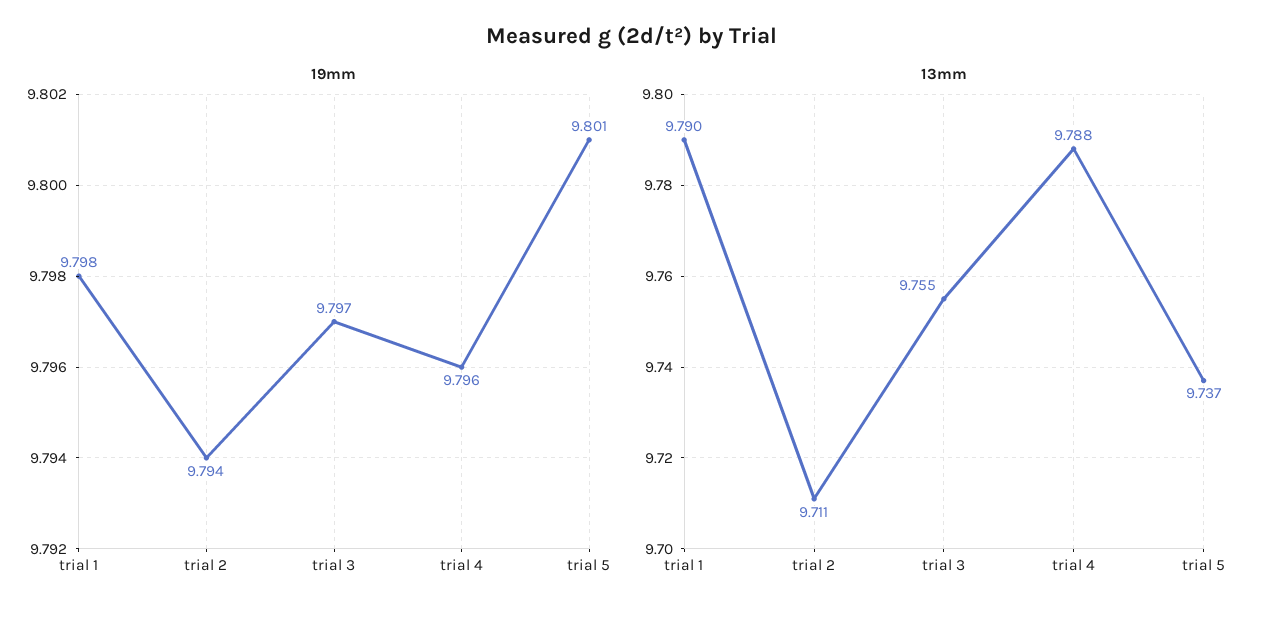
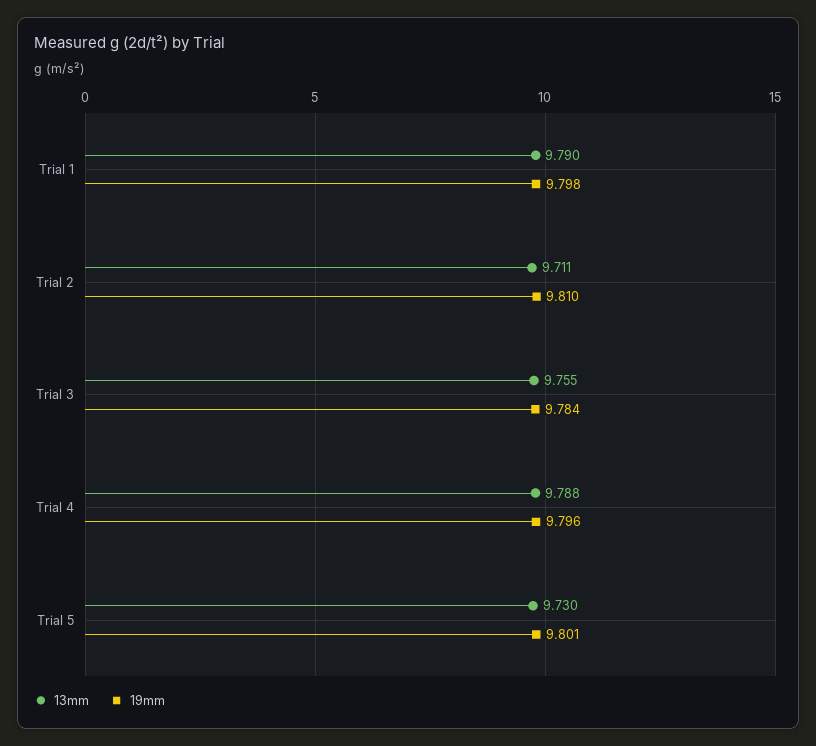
  {
    "19mm": {
      "trial 1": 9.798,
-     "trial 2": 9.794,
+     "trial 2": 9.81,
-     "trial 3": 9.797,
+     "trial 3": 9.784,
      "trial 4": 9.796,
      "trial 5": 9.801
    },
    "13mm": {
      "trial 1": 9.79,
      "trial 2": 9.711,
      "trial 3": 9.755,
      "trial 4": 9.788,
-     "trial 5": 9.737
+     "trial 5": 9.73
    }
  }

